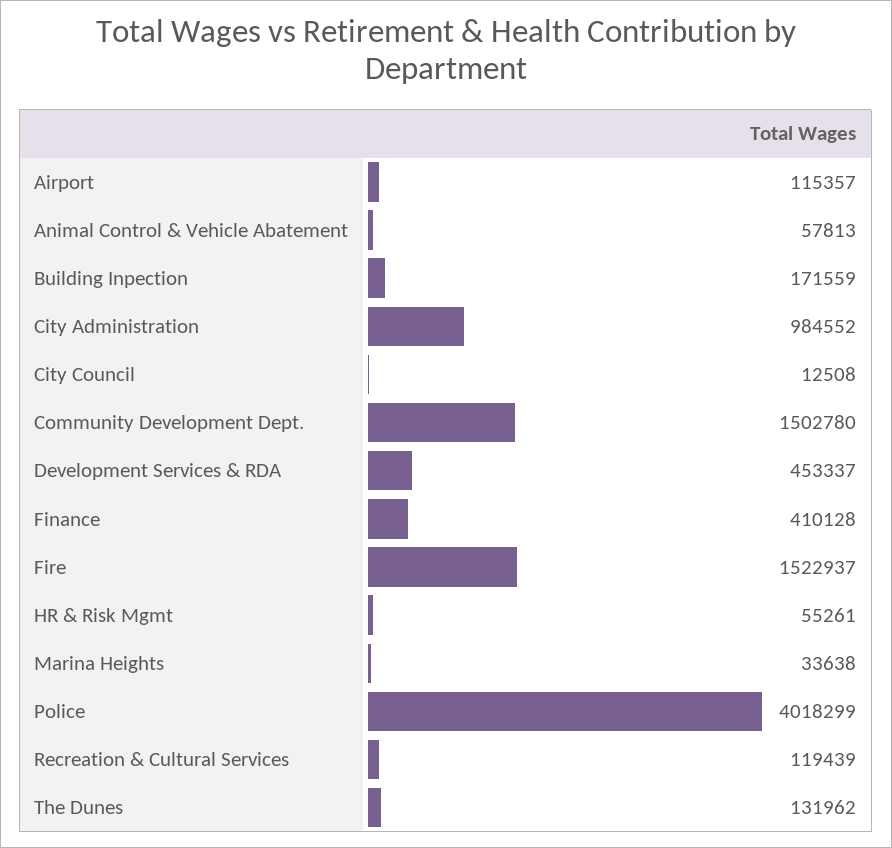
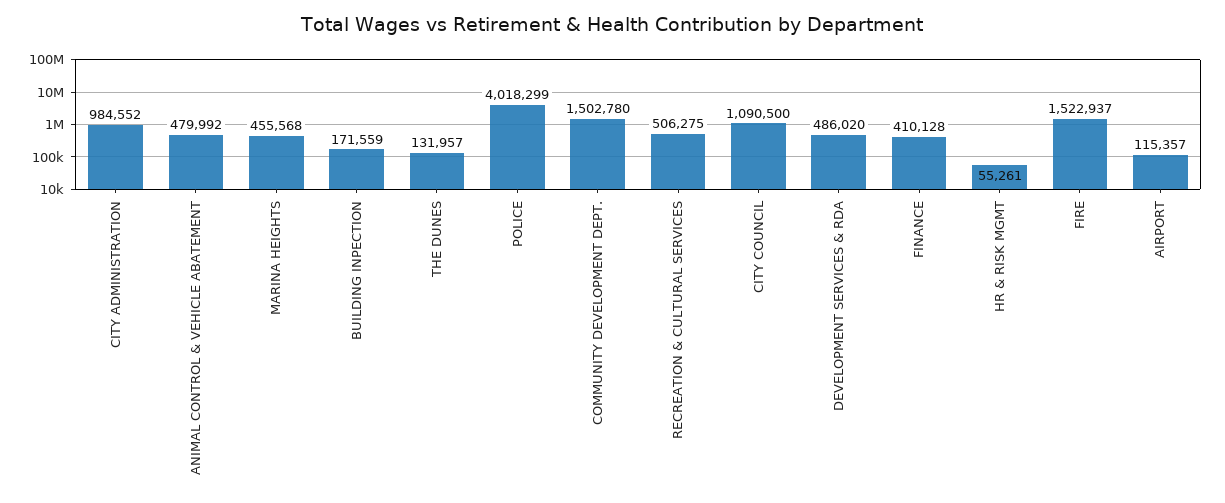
  {
    "Airport": 115357,
-   "Animal Control & Vehicle Abatement": 57813,
+   "Animal Control & Vehicle Abatement": 479992,
    "Building Inpection": 171559,
    "City Administration": 984552,
-   "City Council": 12508,
+   "City Council": 1090500,
    "Community Development Dept.": 1502780,
-   "Development Services & RDA": 453337,
+   "Development Services & RDA": 486020,
    "Finance": 410128,
    "Fire": 1522937,
    "HR & Risk Mgmt": 55261,
-   "Marina Heights": 33638,
+   "Marina Heights": 455568,
    "Police": 4018299,
-   "Recreation & Cultural Services": 119439,
+   "Recreation & Cultural Services": 506275,
-   "The Dunes": 131962
+   "The Dunes": 131957
  }

